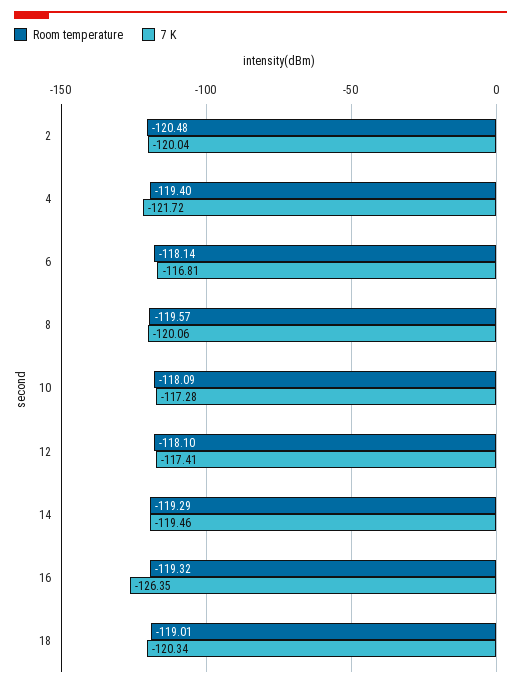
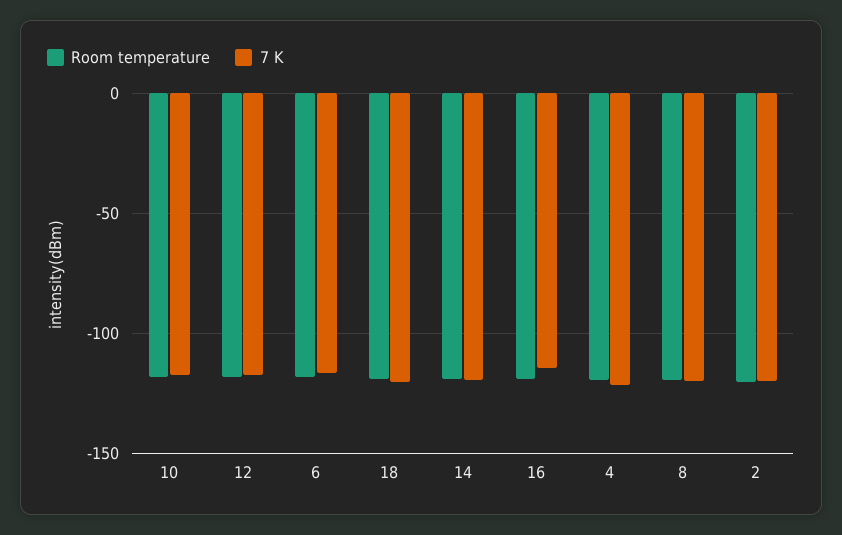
  {
    "Room temperature": {
      "2": -120.48,
      "4": -119.4,
      "6": -118.14,
      "8": -119.57,
      "10": -118.09,
      "12": -118.1,
      "14": -119.29,
      "16": -119.32,
      "18": -119.01
    },
    "7 K": {
      "2": -120.04,
      "4": -121.72,
      "6": -116.81,
      "8": -120.06,
      "10": -117.28,
      "12": -117.41,
      "14": -119.46,
-     "16": -126.35,
+     "16": -115,
      "18": -120.34
    }
  }

